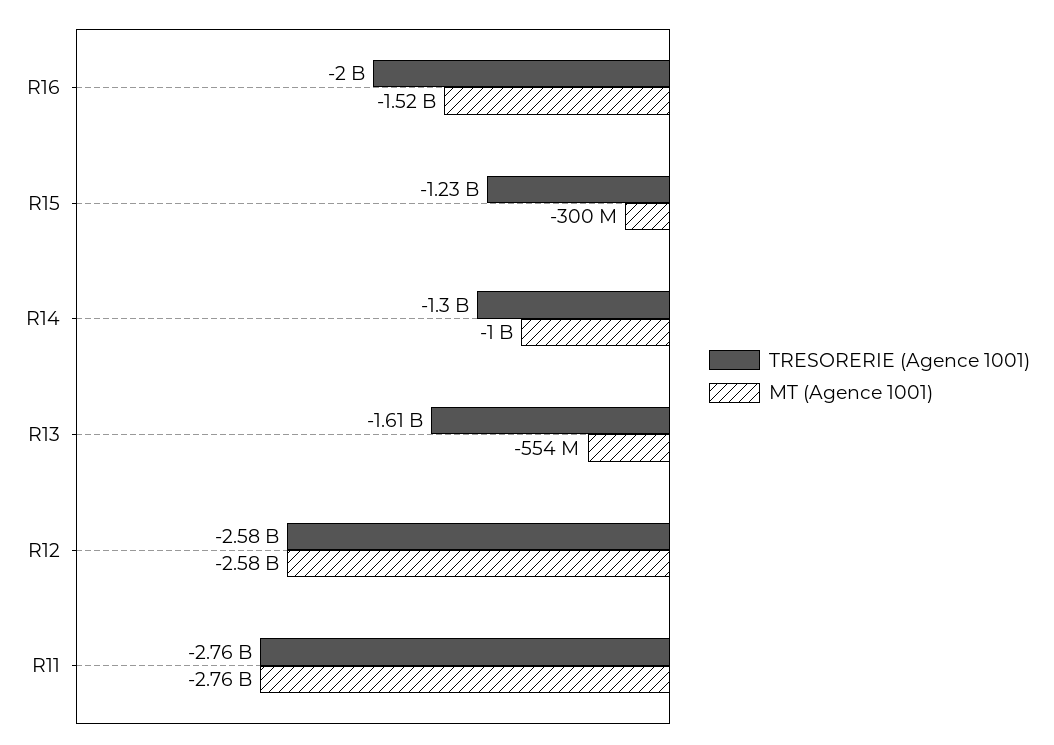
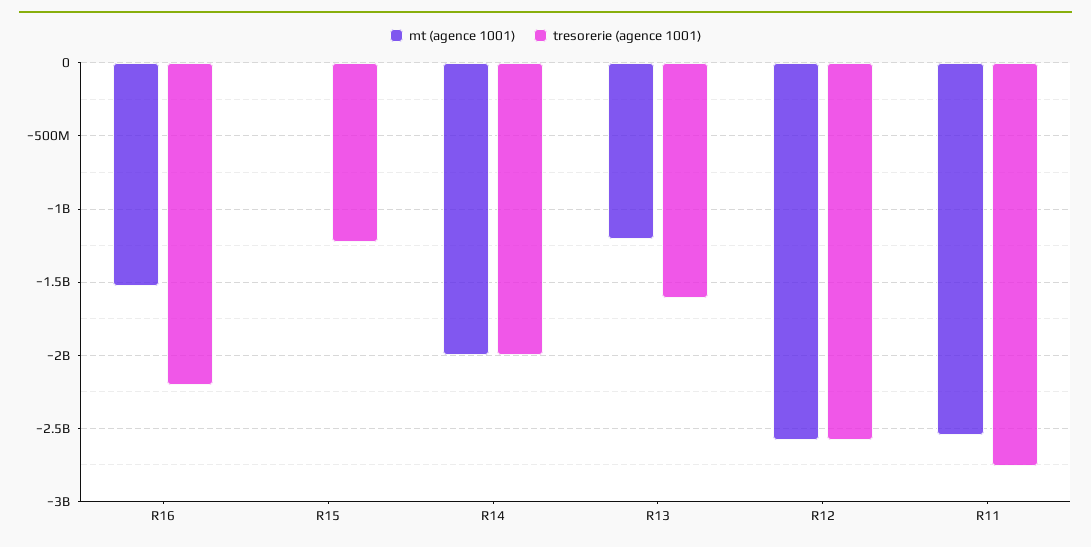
  {
    "TRESORERIE (Agence 1001)": {
-     "R16": -2000000000,
+     "R16": -2200000000,
      "R15": -1230000000,
-     "R14": -1300000000,
+     "R14": -2000000000,
      "R13": -1610000000,
      "R12": -2580000000,
      "R11": -2760000000
    },
    "MT (Agence 1001)": {
      "R16": -1520000000,
-     "R15": -300000000,
+     "R15": 0,
-     "R14": -1000000000,
+     "R14": -2000000000,
-     "R13": -554000000,
+     "R13": -1200000000,
      "R12": -2580000000,
-     "R11": -2760000000
+     "R11": -2550000000
    }
  }

